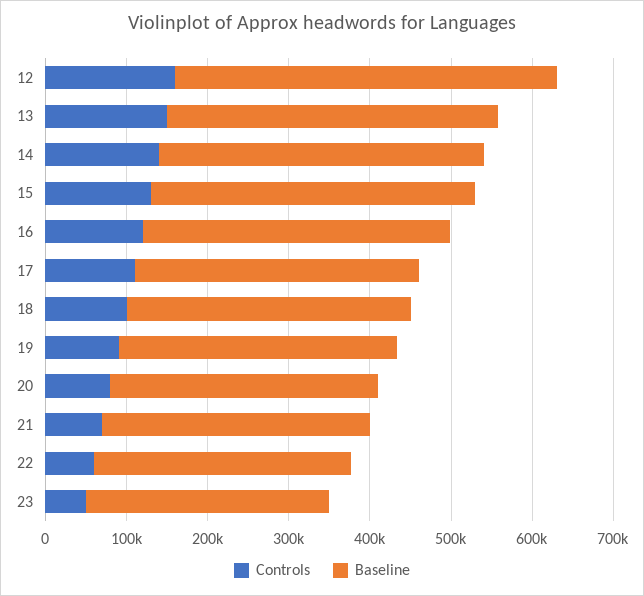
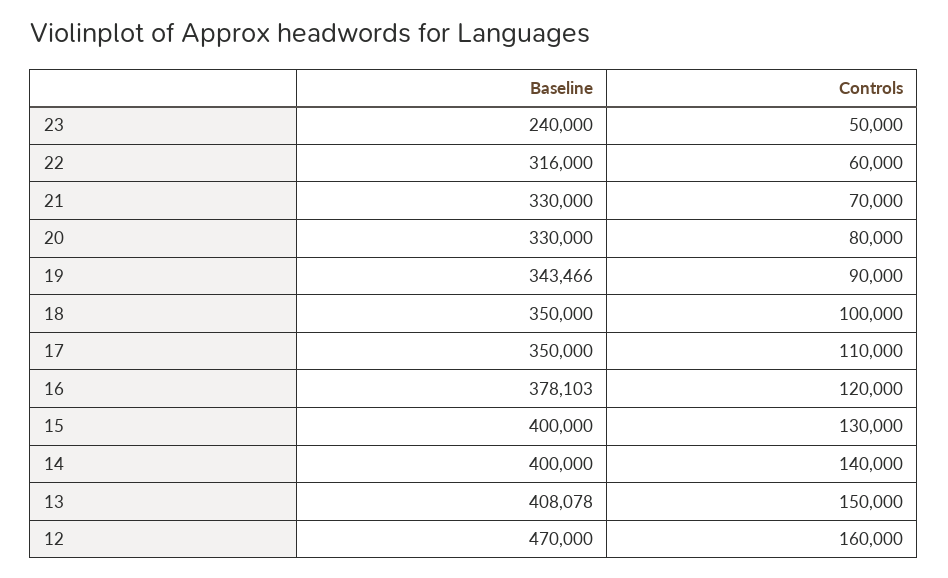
  {
    "Controls": {
      "12": 160000,
      "13": 150000,
      "14": 140000,
      "15": 130000,
      "16": 120000,
      "17": 110000,
      "18": 100000,
      "19": 90000,
      "20": 80000,
      "21": 70000,
      "22": 60000,
      "23": 50000
    },
    "Baseline": {
      "12": 470000,
      "13": 408078,
      "14": 400000,
      "15": 400000,
      "16": 378103,
      "17": 350000,
      "18": 350000,
      "19": 343466,
      "20": 330000,
      "21": 330000,
      "22": 316000,
-     "23": 300000
+     "23": 240000
    }
  }

